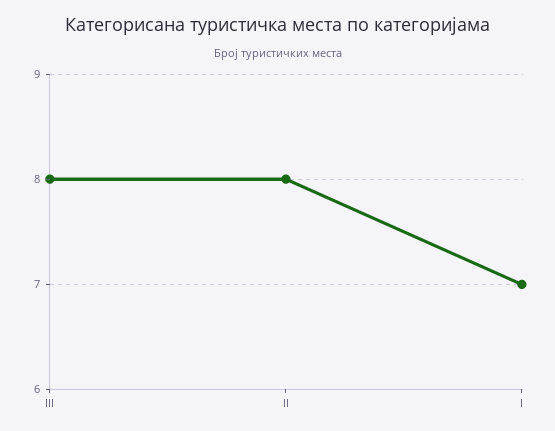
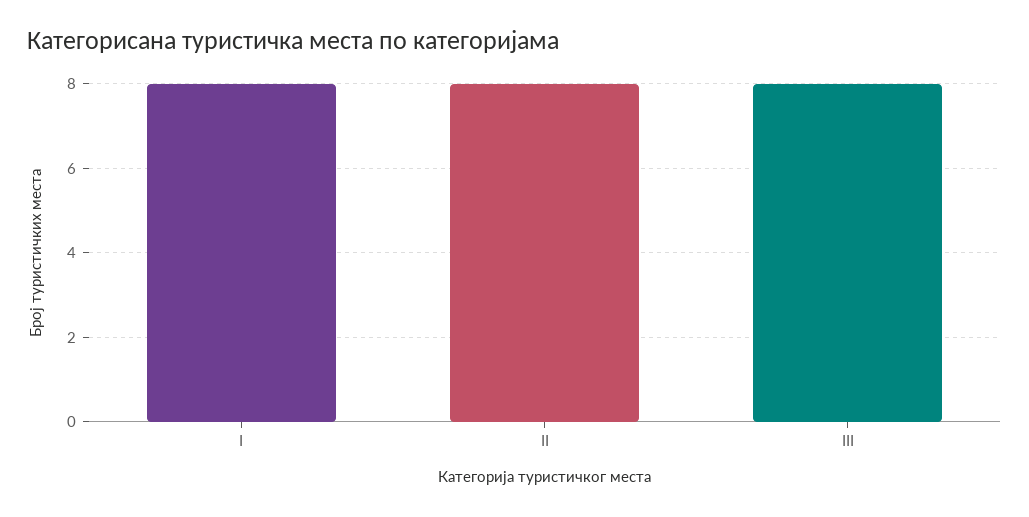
  {
    "III": 8,
    "II": 8,
-   "I": 7
+   "I": 8
  }

